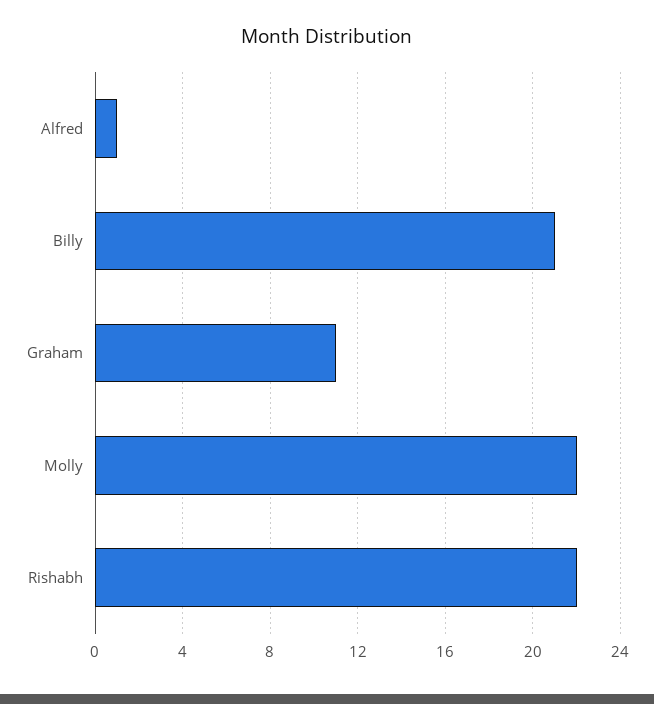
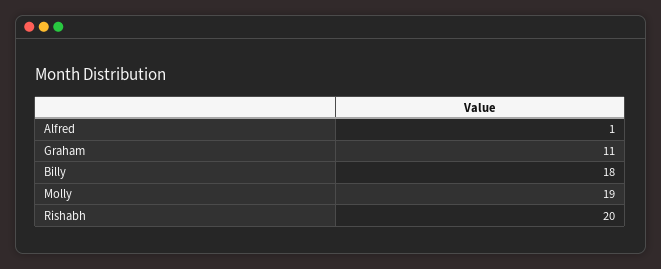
  {
    "Alfred": 1,
-   "Billy": 21,
+   "Billy": 18,
    "Graham": 11,
-   "Molly": 22,
+   "Molly": 19,
-   "Rishabh": 22
+   "Rishabh": 20
  }

